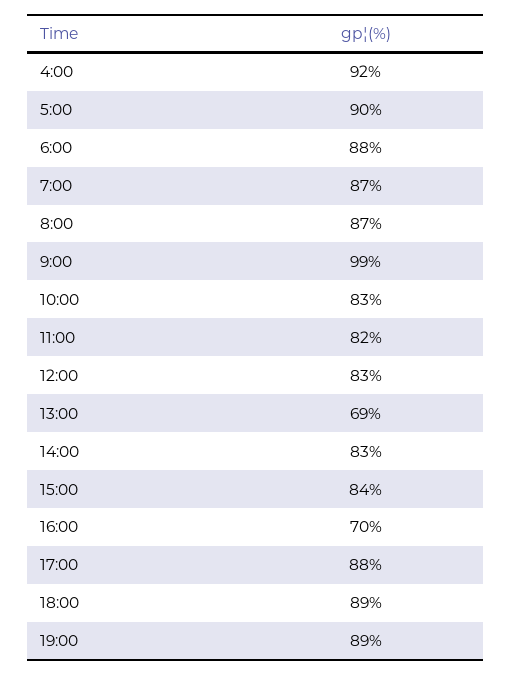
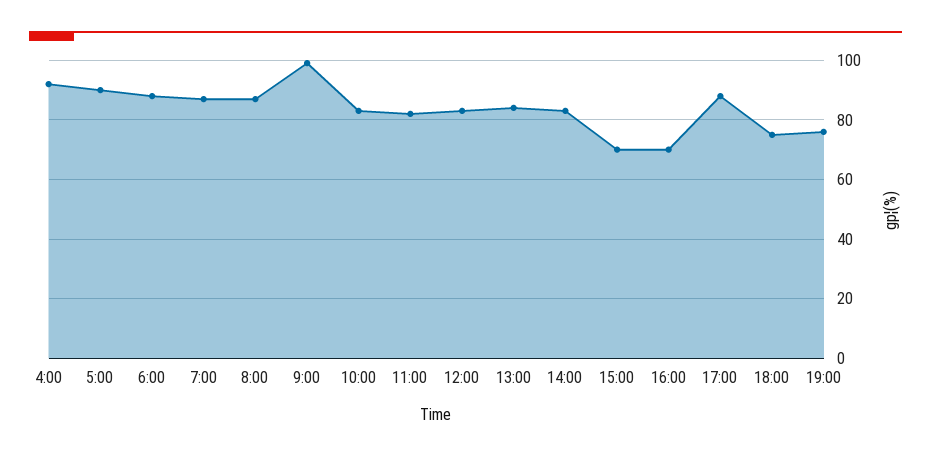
  {
    "4:00": 92,
    "5:00": 90,
    "6:00": 88,
    "7:00": 87,
    "8:00": 87,
    "9:00": 99,
    "10:00": 83,
    "11:00": 82,
    "12:00": 83,
-   "13:00": 69,
+   "13:00": 85,
    "14:00": 83,
-   "15:00": 84,
+   "15:00": 70,
    "16:00": 70,
    "17:00": 88,
-   "18:00": 89,
+   "18:00": 75,
-   "19:00": 89
+   "19:00": 75
  }

